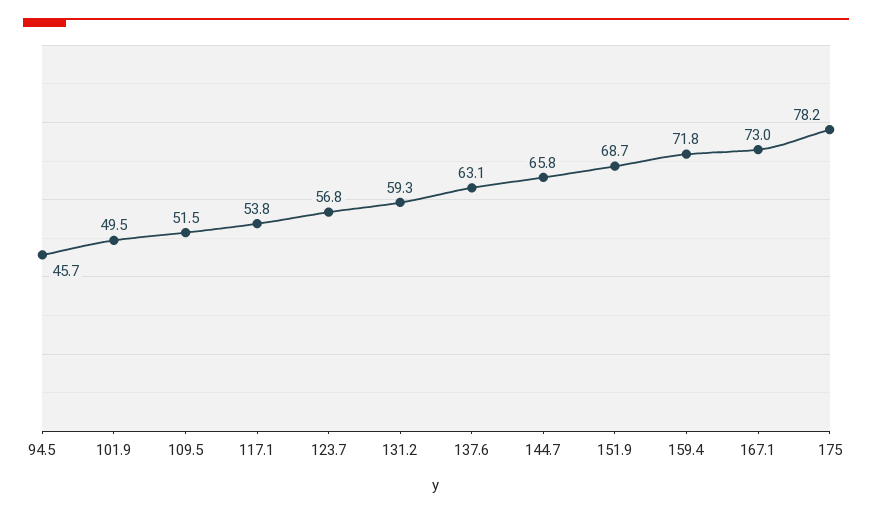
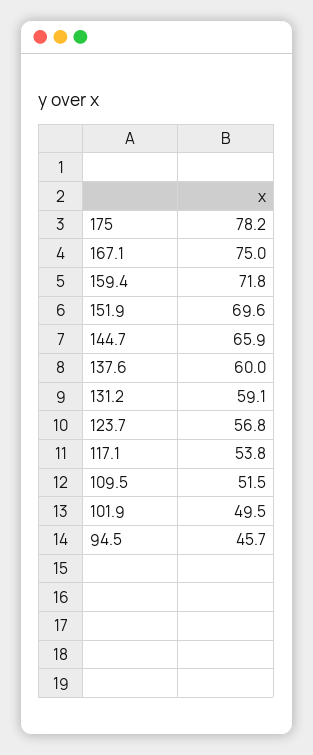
  {
    "94.5": 45.7,
    "101.9": 49.5,
    "109.5": 51.5,
    "117.1": 53.8,
    "123.7": 56.8,
-   "131.2": 59.3,
+   "131.2": 59.1,
-   "137.6": 63.1,
+   "137.6": 60,
-   "144.7": 65.8,
+   "144.7": 65.9,
-   "151.9": 68.7,
+   "151.9": 69.6,
    "159.4": 71.8,
-   "167.1": 73,
+   "167.1": 75,
    "175": 78.2
  }

